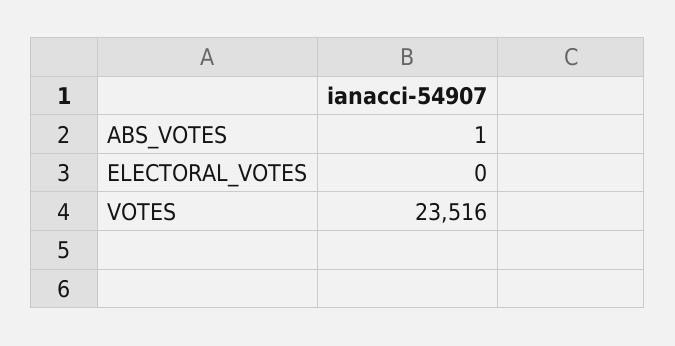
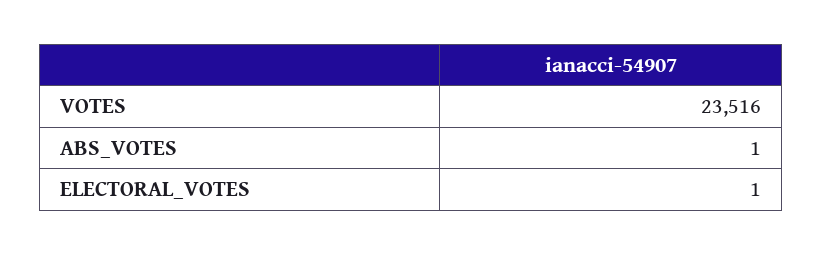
  {
    "ABS_VOTES": 1,
-   "ELECTORAL_VOTES": 0,
+   "ELECTORAL_VOTES": 1,
    "VOTES": 23516
  }

